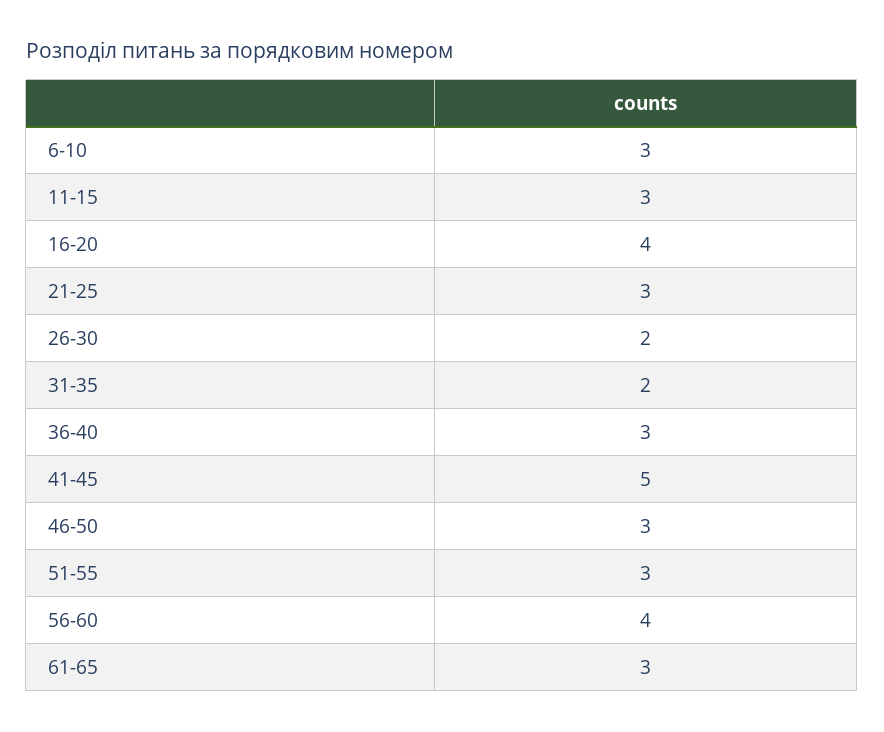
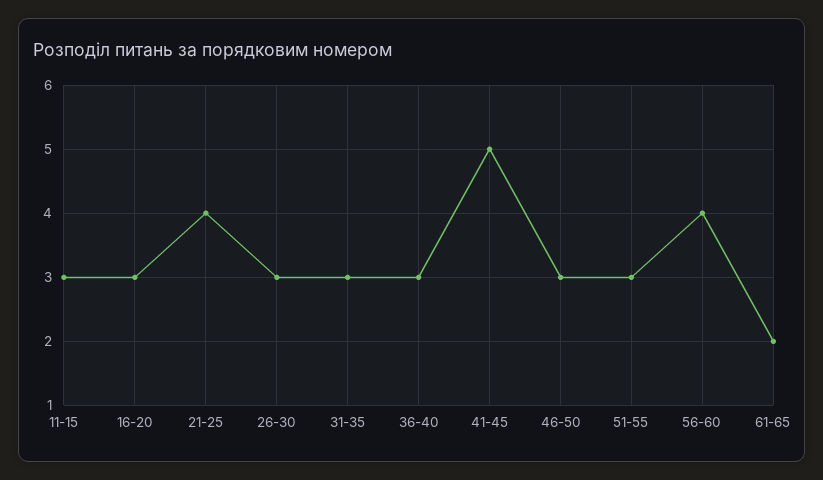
  {
-   "6-10": 3,
    "11-15": 3,
-   "16-20": 4,
+   "16-20": 3,
-   "21-25": 3,
+   "21-25": 4,
-   "26-30": 2,
+   "26-30": 3,
-   "31-35": 2,
+   "31-35": 3,
    "36-40": 3,
    "41-45": 5,
    "46-50": 3,
    "51-55": 3,
    "56-60": 4,
-   "61-65": 3
+   "61-65": 2
  }

